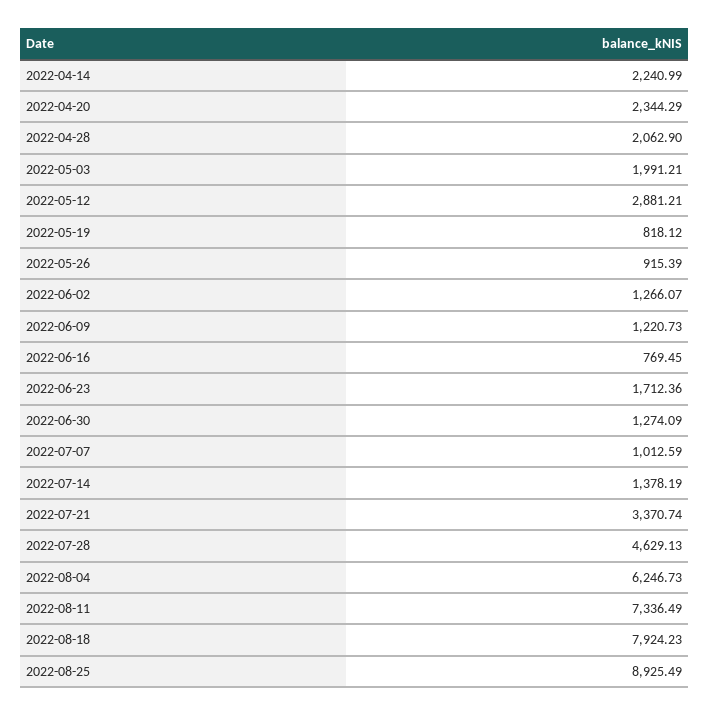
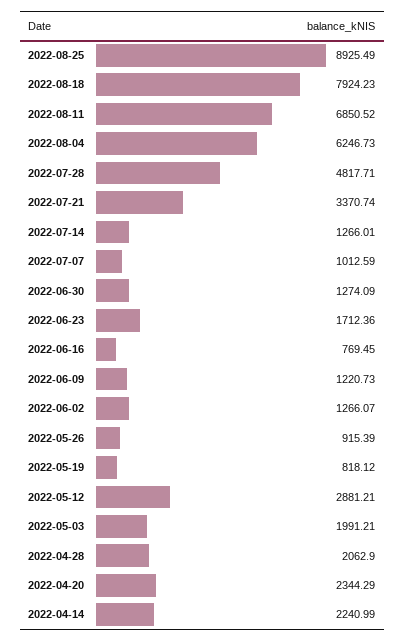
  {
    "2022-04-14": 2240.99,
    "2022-04-20": 2344.29,
    "2022-04-28": 2062.9,
    "2022-05-03": 1991.21,
    "2022-05-12": 2881.21,
    "2022-05-19": 818.12,
    "2022-05-26": 915.39,
    "2022-06-02": 1266.07,
    "2022-06-09": 1220.73,
    "2022-06-16": 769.45,
    "2022-06-23": 1712.36,
    "2022-06-30": 1274.09,
    "2022-07-07": 1012.59,
-   "2022-07-14": 1378.19,
+   "2022-07-14": 1266.01,
    "2022-07-21": 3370.74,
-   "2022-07-28": 4629.13,
+   "2022-07-28": 4817.71,
    "2022-08-04": 6246.73,
-   "2022-08-11": 7336.49,
+   "2022-08-11": 6850.52,
    "2022-08-18": 7924.23,
    "2022-08-25": 8925.49
  }

